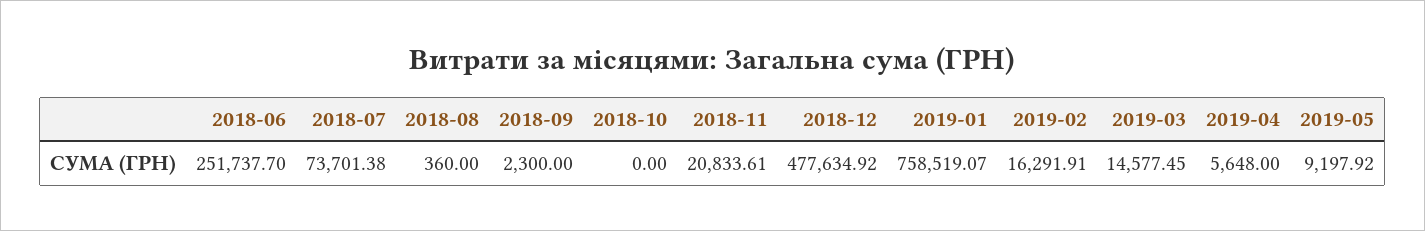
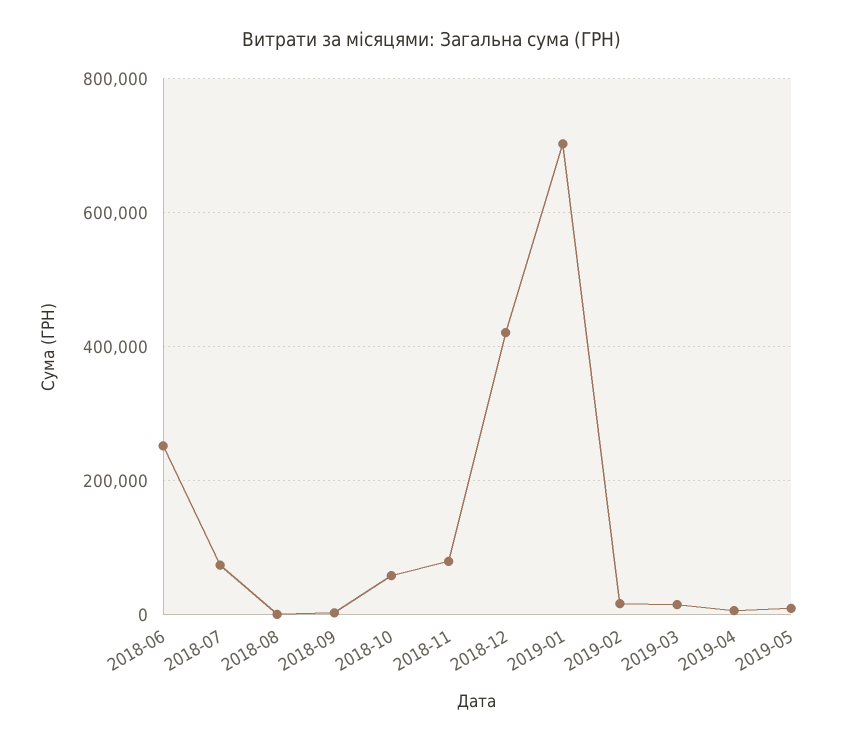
  {
    "2018-06": 251737.7,
    "2018-07": 73701.38,
    "2018-08": 360,
    "2018-09": 2300,
-   "2018-10": 0,
+   "2018-10": 60000,
-   "2018-11": 20833.61,
+   "2018-11": 80000,
-   "2018-12": 477634.92,
+   "2018-12": 420000,
-   "2019-01": 758519.07,
+   "2019-01": 700000,
    "2019-02": 16291.91,
    "2019-03": 14577.45,
    "2019-04": 5648,
    "2019-05": 9197.92
  }

